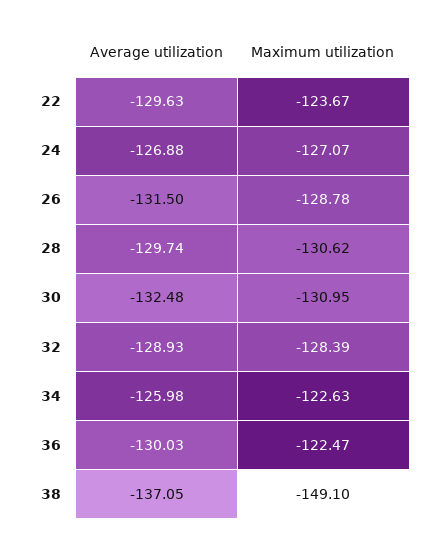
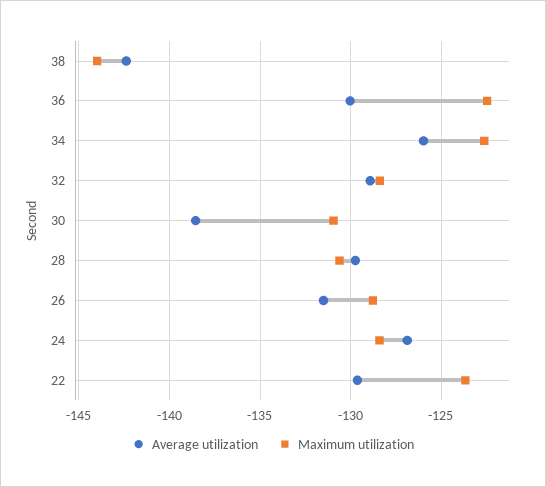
  {
    "Average utilization": {
      "22": -129.63,
      "24": -126.88,
      "26": -131.5,
      "28": -129.74,
-     "30": -132.48,
+     "30": -138.5,
      "32": -128.93,
      "34": -125.98,
      "36": -130.03,
-     "38": -137.05
+     "38": -142.5
    },
    "Maximum utilization": {
      "22": -123.67,
-     "24": -127.07,
+     "24": -128.5,
      "26": -128.78,
      "28": -130.62,
      "30": -130.95,
      "32": -128.39,
      "34": -122.63,
      "36": -122.47,
-     "38": -149.1
+     "38": -144
    }
  }

